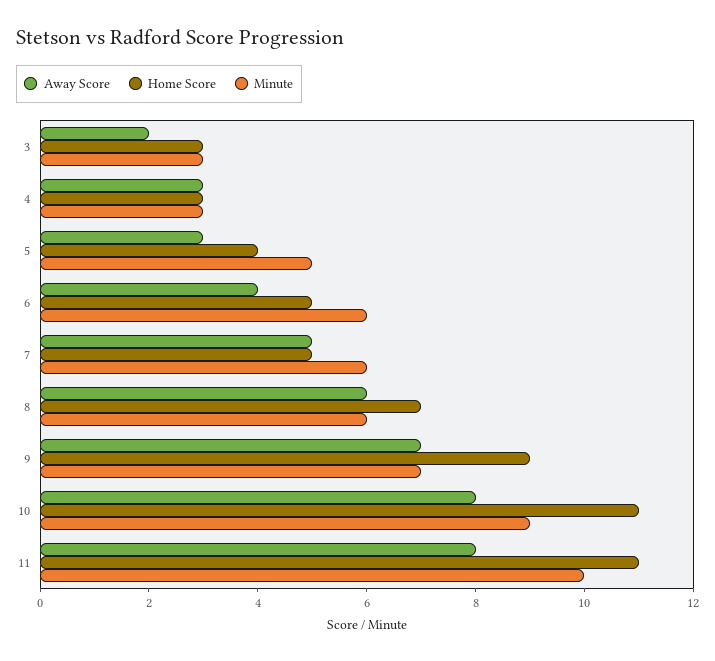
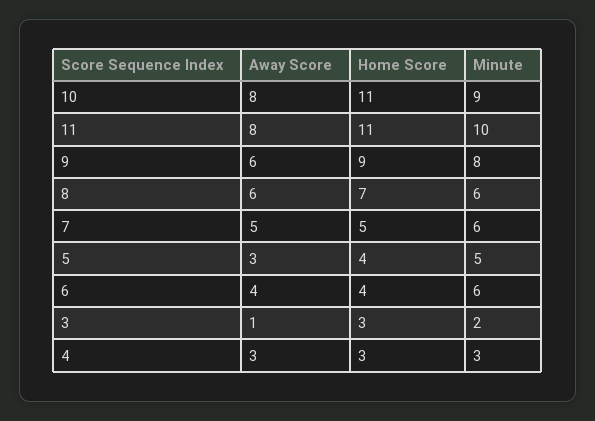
  {
    "Away Score": {
-     "3": 2,
+     "3": 1,
      "4": 3,
      "5": 3,
      "6": 4,
      "7": 5,
      "8": 6,
-     "9": 7,
+     "9": 6,
      "10": 8,
      "11": 8
    },
    "Home Score": {
      "3": 3,
      "4": 3,
      "5": 4,
-     "6": 5,
+     "6": 4,
      "7": 5,
      "8": 7,
      "9": 9,
      "10": 11,
      "11": 11
    },
    "Minute": {
-     "3": 3,
+     "3": 2,
      "4": 3,
      "5": 5,
      "6": 6,
      "7": 6,
      "8": 6,
-     "9": 7,
+     "9": 8,
      "10": 9,
      "11": 10
    }
  }

